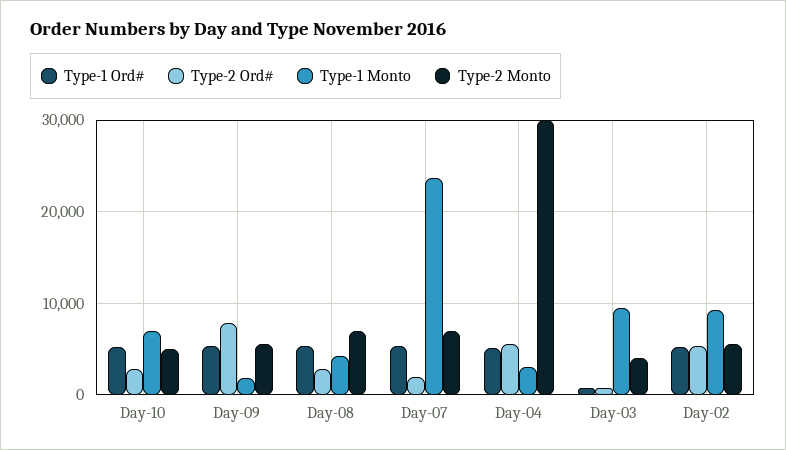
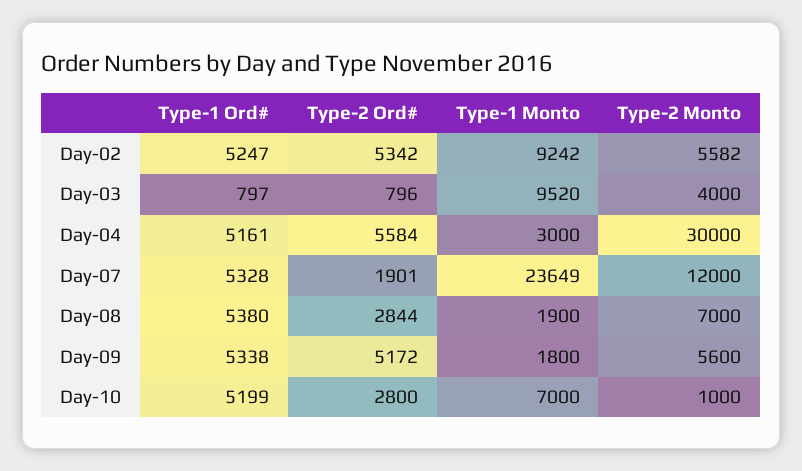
  {
    "Type-1 Ord#": {
      "Day-10": 5199,
      "Day-09": 5338,
      "Day-08": 5380,
      "Day-07": 5328,
      "Day-04": 5161,
      "Day-03": 797,
      "Day-02": 5247
    },
    "Type-2 Ord#": {
      "Day-10": 2800,
-     "Day-09": 8000,
+     "Day-09": 5172,
      "Day-08": 2844,
      "Day-07": 1901,
      "Day-04": 5584,
      "Day-03": 796,
      "Day-02": 5342
    },
    "Type-1 Monto": {
      "Day-10": 7000,
      "Day-09": 1800,
-     "Day-08": 4000,
+     "Day-08": 1900,
      "Day-07": 23649,
      "Day-04": 3000,
      "Day-03": 9520,
      "Day-02": 9242
    },
    "Type-2 Monto": {
-     "Day-10": 5000,
+     "Day-10": 1000,
      "Day-09": 5600,
      "Day-08": 7000,
-     "Day-07": 7000,
+     "Day-07": 12000,
      "Day-04": 30000,
      "Day-03": 4000,
      "Day-02": 5582
    }
  }

